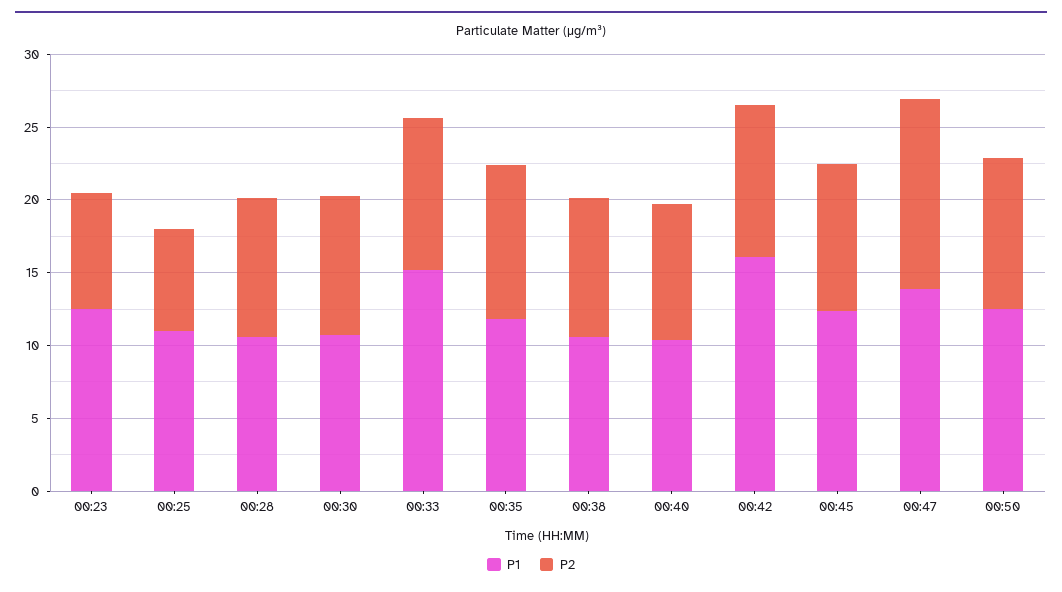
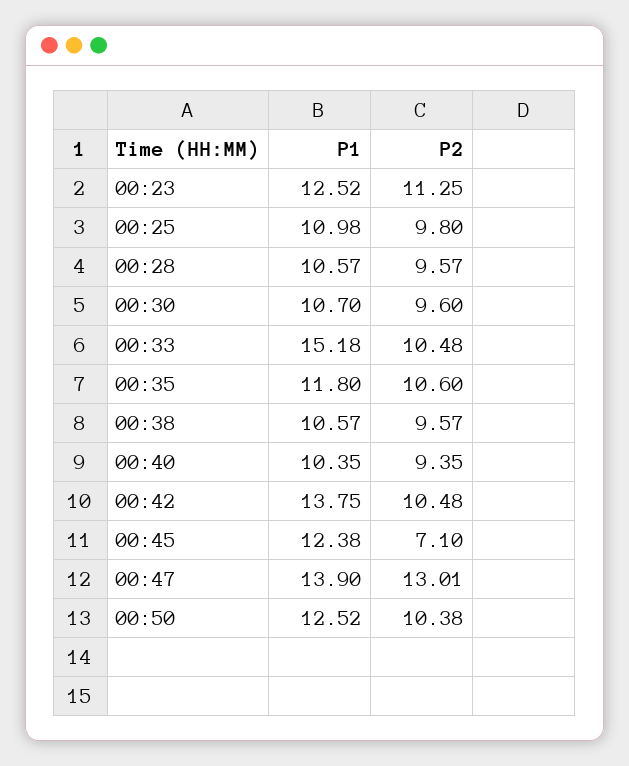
  {
    "P1": {
      "00:23": 12.52,
      "00:25": 10.98,
      "00:28": 10.57,
      "00:30": 10.7,
      "00:33": 15.18,
      "00:35": 11.8,
      "00:38": 10.57,
      "00:40": 10.35,
-     "00:42": 16,
+     "00:42": 13.75,
      "00:45": 12.38,
      "00:47": 13.9,
      "00:50": 12.52
    },
    "P2": {
-     "00:23": 8,
+     "00:23": 11.25,
-     "00:25": 7,
+     "00:25": 9.8,
      "00:28": 9.57,
      "00:30": 9.6,
      "00:33": 10.48,
      "00:35": 10.6,
      "00:38": 9.57,
      "00:40": 9.35,
      "00:42": 10.48,
-     "00:45": 10,
+     "00:45": 7.1,
      "00:47": 13.01,
      "00:50": 10.38
    }
  }

